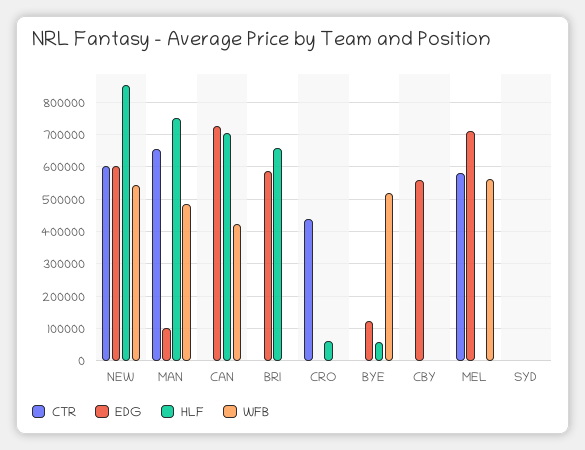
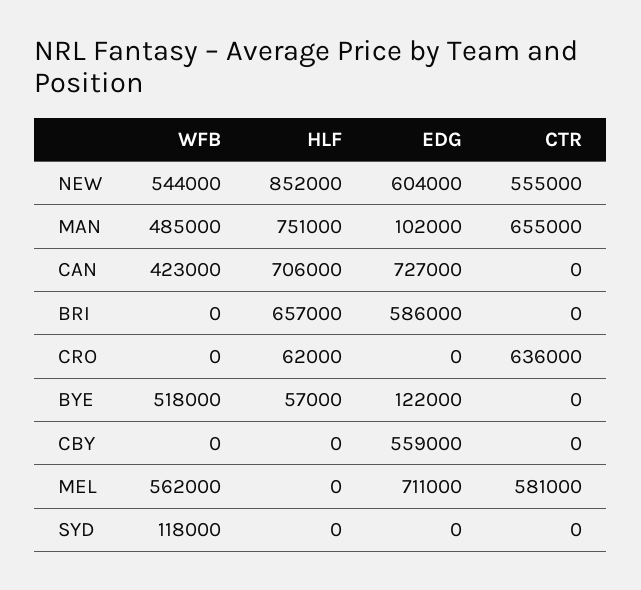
  {
    "CTR": {
-     "NEW": 600000,
+     "NEW": 555000,
      "MAN": 655000,
      "CAN": 0,
      "BRI": 0,
-     "CRO": 440000,
+     "CRO": 636000,
      "BYE": 0,
      "CBY": 0,
      "MEL": 581000,
      "SYD": 0
    },
    "EDG": {
      "NEW": 604000,
      "MAN": 102000,
      "CAN": 727000,
      "BRI": 586000,
      "CRO": 0,
      "BYE": 122000,
      "CBY": 559000,
      "MEL": 711000,
      "SYD": 0
    },
    "HLF": {
      "NEW": 852000,
      "MAN": 751000,
      "CAN": 706000,
      "BRI": 657000,
      "CRO": 62000,
      "BYE": 57000,
      "CBY": 0,
      "MEL": 0,
      "SYD": 0
    },
    "WFB": {
      "NEW": 544000,
      "MAN": 485000,
      "CAN": 423000,
      "BRI": 0,
      "CRO": 0,
      "BYE": 518000,
      "CBY": 0,
      "MEL": 562000,
-     "SYD": 0
+     "SYD": 118000
    }
  }

